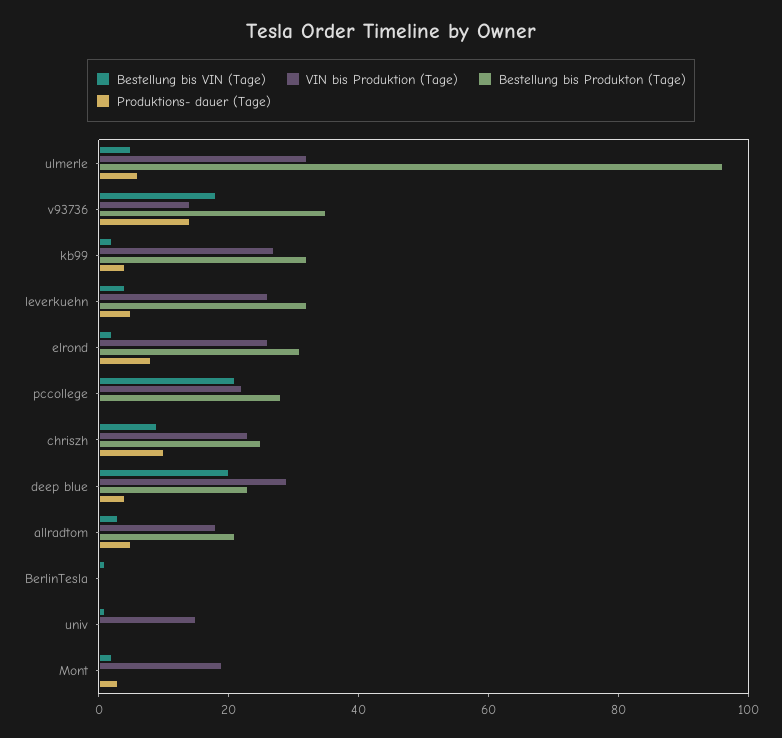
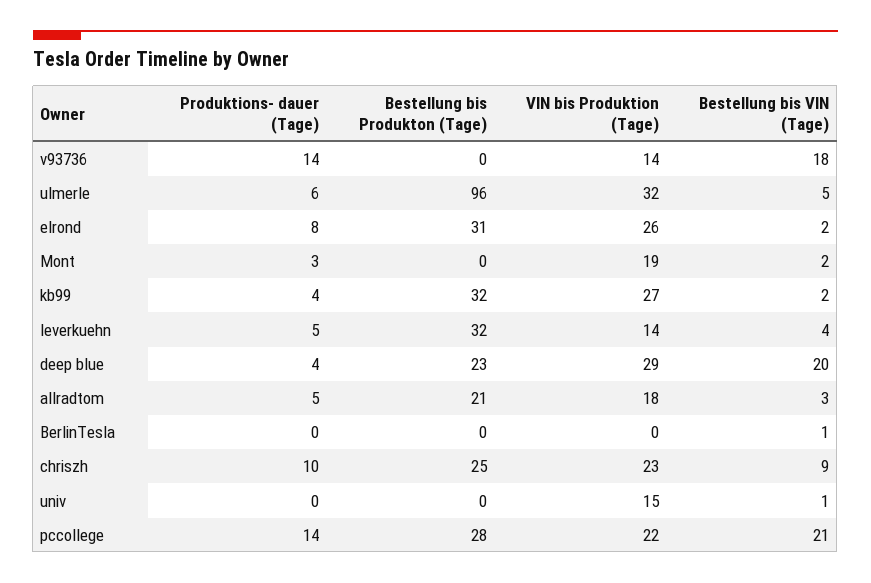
  {
    "Bestellung bis VIN (Tage)": {
      "ulmerle": 5,
      "v93736": 18,
      "kb99": 2,
      "leverkuehn": 4,
      "elrond": 2,
      "pccollege": 21,
      "chriszh": 9,
      "deep blue": 20,
      "allradtom": 3,
      "BerlinTesla": 1,
      "univ": 1,
      "Mont": 2
    },
    "VIN bis Produktion (Tage)": {
      "ulmerle": 32,
      "v93736": 14,
      "kb99": 27,
-     "leverkuehn": 25,
+     "leverkuehn": 14,
      "elrond": 26,
      "pccollege": 22,
      "chriszh": 23,
      "deep blue": 29,
      "allradtom": 18,
      "BerlinTesla": 0,
      "univ": 15,
      "Mont": 19
    },
    "Bestellung bis Produkton (Tage)": {
      "ulmerle": 96,
-     "v93736": 35,
+     "v93736": 0,
      "kb99": 32,
      "leverkuehn": 32,
      "elrond": 31,
      "pccollege": 28,
      "chriszh": 25,
      "deep blue": 23,
      "allradtom": 21,
      "BerlinTesla": 0,
      "univ": 0,
      "Mont": 0
    },
    "Produktions- dauer (Tage)": {
      "ulmerle": 6,
      "v93736": 14,
      "kb99": 4,
      "leverkuehn": 5,
      "elrond": 8,
-     "pccollege": 0,
+     "pccollege": 14,
      "chriszh": 10,
      "deep blue": 4,
      "allradtom": 5,
      "BerlinTesla": 0,
      "univ": 0,
      "Mont": 3
    }
  }

